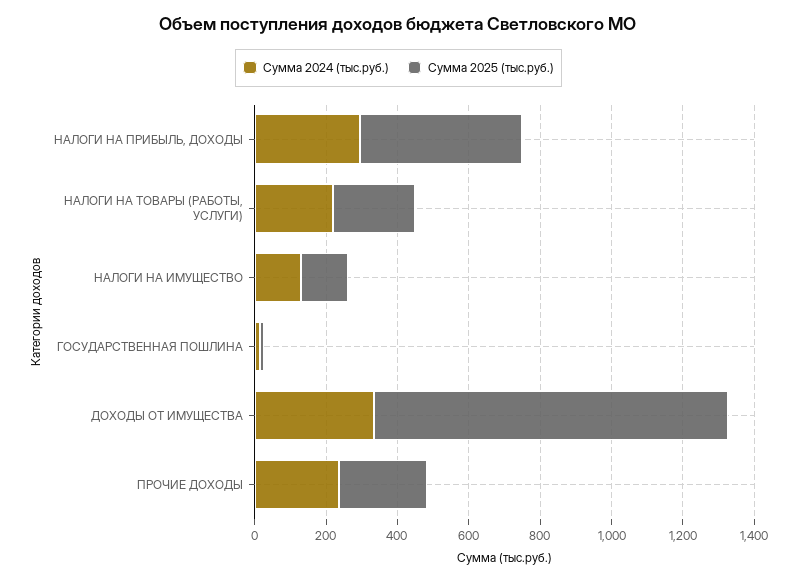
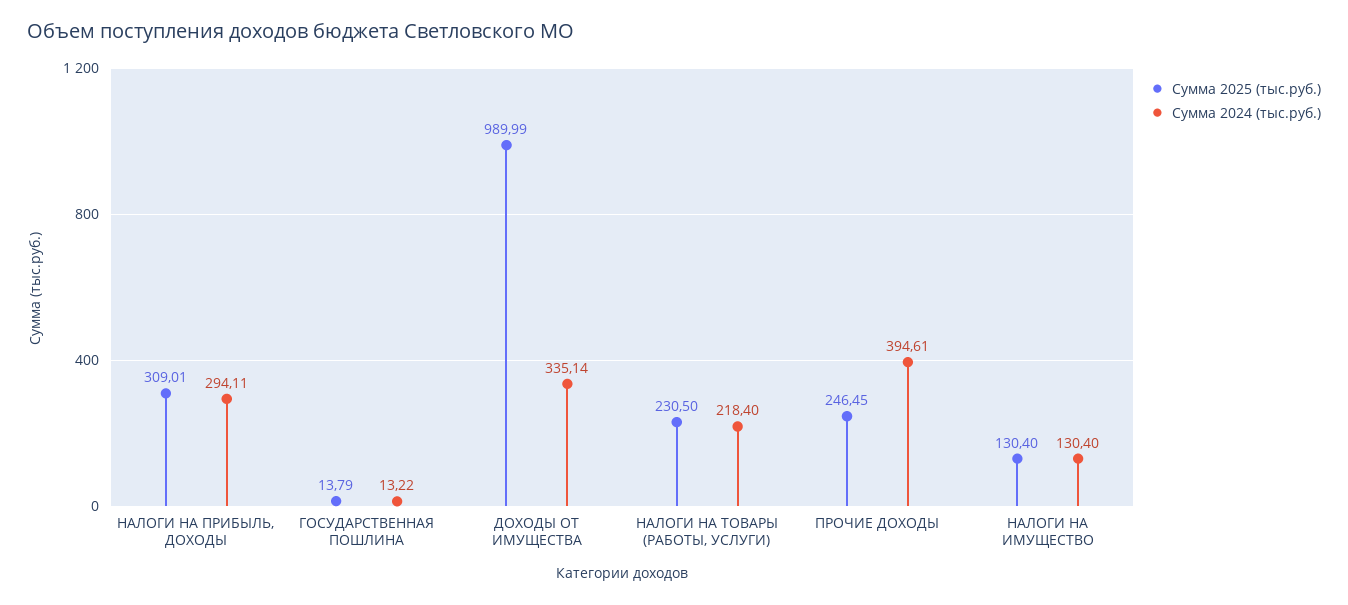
  {
    "Сумма 2024 (тыс.руб.)": {
      "НАЛОГИ НА ПРИБЫЛЬ, ДОХОДЫ": 294.11,
      "НАЛОГИ НА ТОВАРЫ (РАБОТЫ, УСЛУГИ)": 218.4,
      "НАЛОГИ НА ИМУЩЕСТВО": 130.4,
      "ГОСУДАРСТВЕННАЯ ПОШЛИНА": 13.22,
      "ДОХОДЫ ОТ ИМУЩЕСТВА": 335.14,
-     "ПРОЧИЕ ДОХОДЫ": 250
+     "ПРОЧИЕ ДОХОДЫ": 394.61
    },
    "Сумма 2025 (тыс.руб.)": {
-     "НАЛОГИ НА ПРИБЫЛЬ, ДОХОДЫ": 450,
+     "НАЛОГИ НА ПРИБЫЛЬ, ДОХОДЫ": 309.01,
      "НАЛОГИ НА ТОВАРЫ (РАБОТЫ, УСЛУГИ)": 230.5,
      "НАЛОГИ НА ИМУЩЕСТВО": 130.4,
      "ГОСУДАРСТВЕННАЯ ПОШЛИНА": 13.79,
      "ДОХОДЫ ОТ ИМУЩЕСТВА": 989.99,
      "ПРОЧИЕ ДОХОДЫ": 246.45
    }
  }

